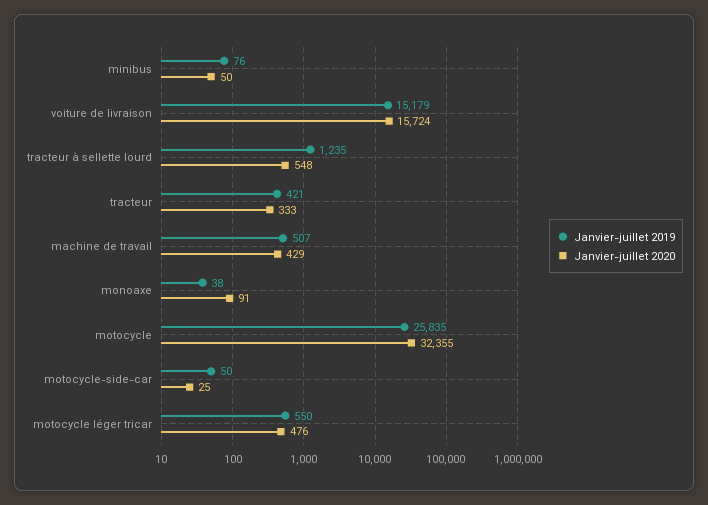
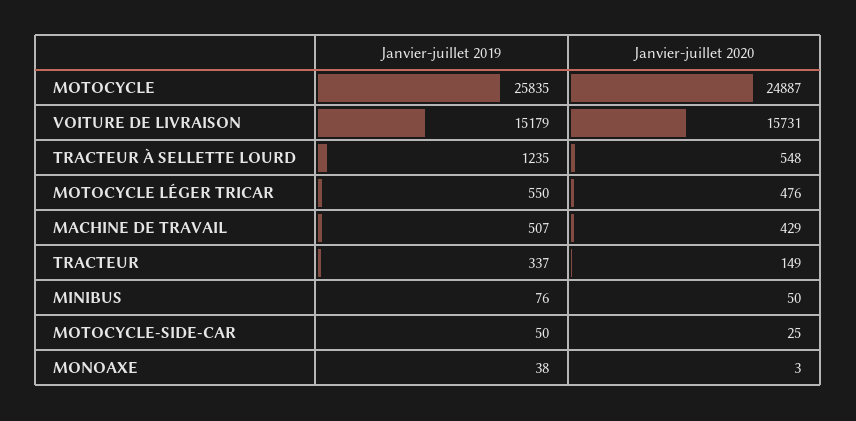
  {
    "Janvier-juillet 2019": {
      "minibus": 76,
      "voiture de livraison": 15179,
      "tracteur à sellette lourd": 1235,
-     "tracteur": 421,
+     "tracteur": 337,
      "machine de travail": 507,
      "monoaxe": 38,
      "motocycle": 25835,
      "motocycle-side-car": 50,
      "motocycle léger tricar": 550
    },
    "Janvier-juillet 2020": {
      "minibus": 50,
-     "voiture de livraison": 15724,
+     "voiture de livraison": 15731,
      "tracteur à sellette lourd": 548,
-     "tracteur": 333,
+     "tracteur": 149,
      "machine de travail": 429,
-     "monoaxe": 91,
+     "monoaxe": 3,
-     "motocycle": 32355,
+     "motocycle": 24887,
      "motocycle-side-car": 25,
      "motocycle léger tricar": 476
    }
  }

